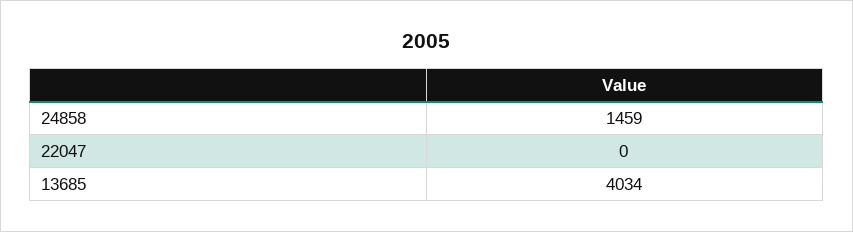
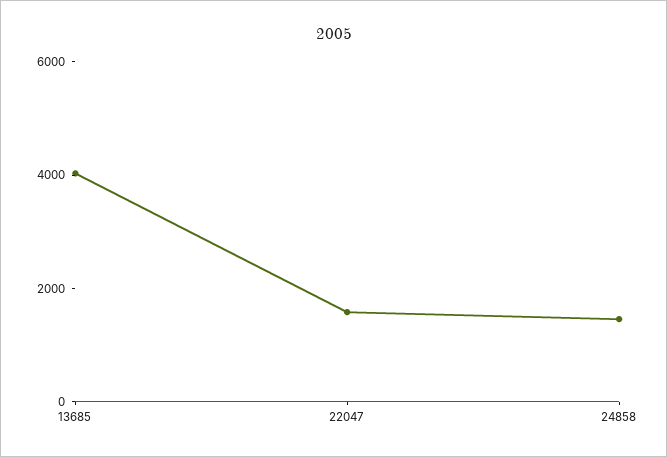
  {
    "24858": 1459,
-   "22047": 0,
+   "22047": 1500,
    "13685": 4034
  }

